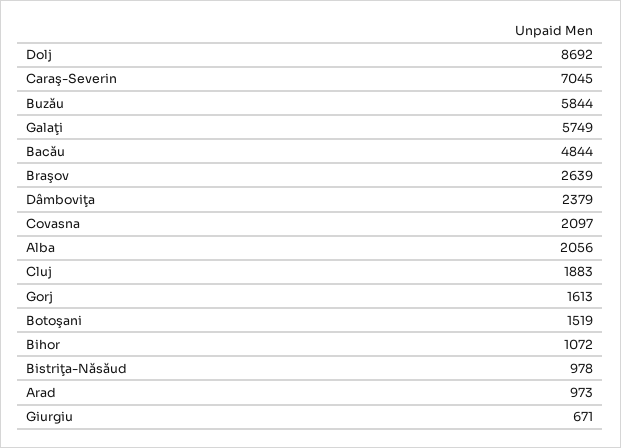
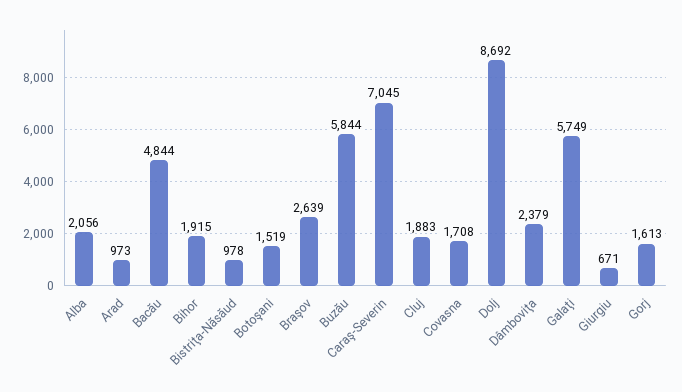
  {
    "Dolj": 8692,
    "Caraş-Severin": 7045,
    "Buzău": 5844,
    "Galaţi": 5749,
    "Bacău": 4844,
    "Braşov": 2639,
    "Dâmboviţa": 2379,
-   "Covasna": 2097,
+   "Covasna": 1708,
    "Alba": 2056,
    "Cluj": 1883,
    "Gorj": 1613,
    "Botoşani": 1519,
-   "Bihor": 1072,
+   "Bihor": 1915,
    "Bistriţa-Năsăud": 978,
    "Arad": 973,
    "Giurgiu": 671
  }

